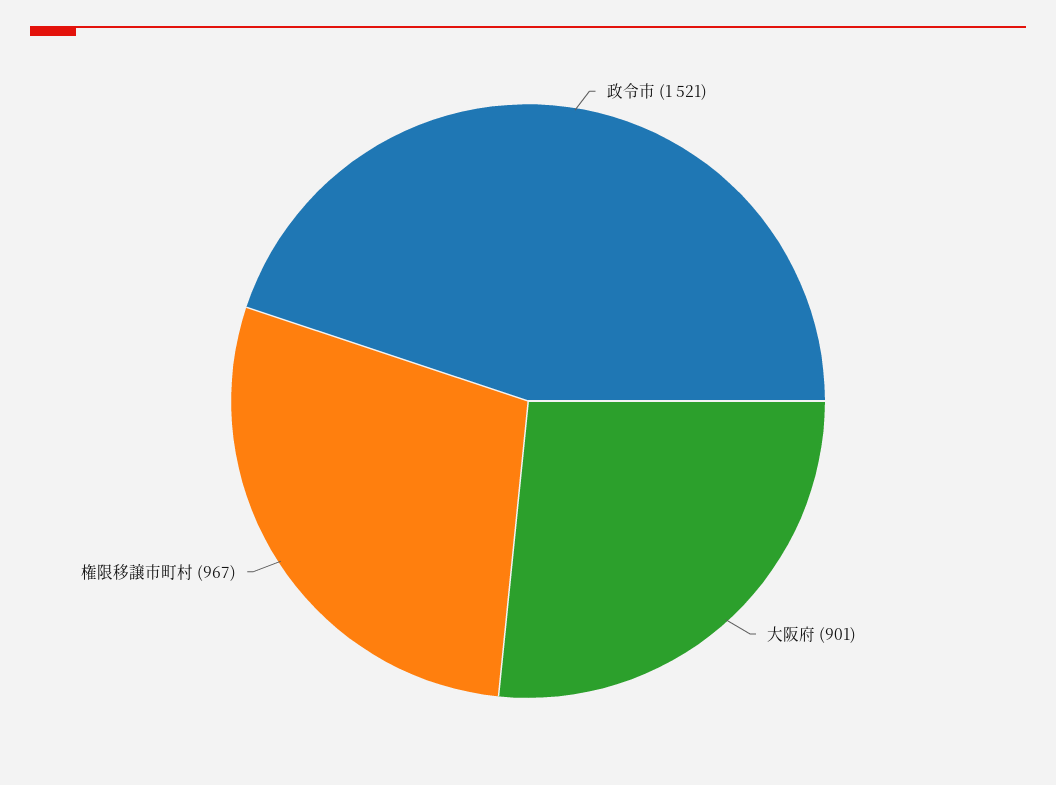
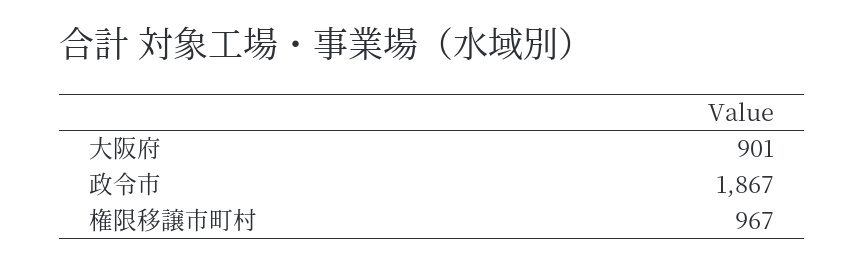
  {
-   "政令市": 1521,
+   "政令市": 1867,
    "大阪府": 901,
    "権限移譲市町村": 967
  }

